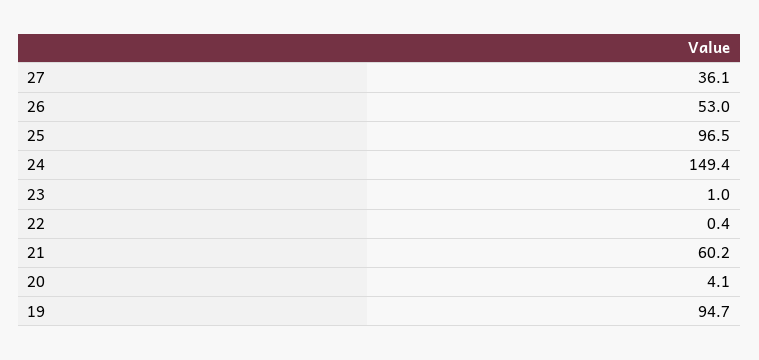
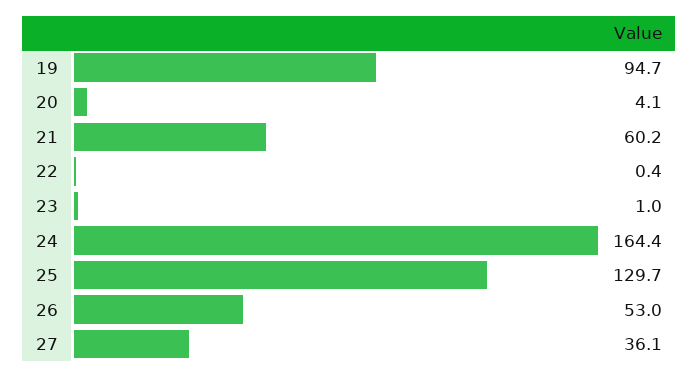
  {
    "27": 36.1,
    "26": 53,
-   "25": 96.5,
+   "25": 129.7,
-   "24": 149.4,
+   "24": 164.4,
    "23": 1,
    "22": 0.4,
    "21": 60.2,
    "20": 4.1,
    "19": 94.7
  }

